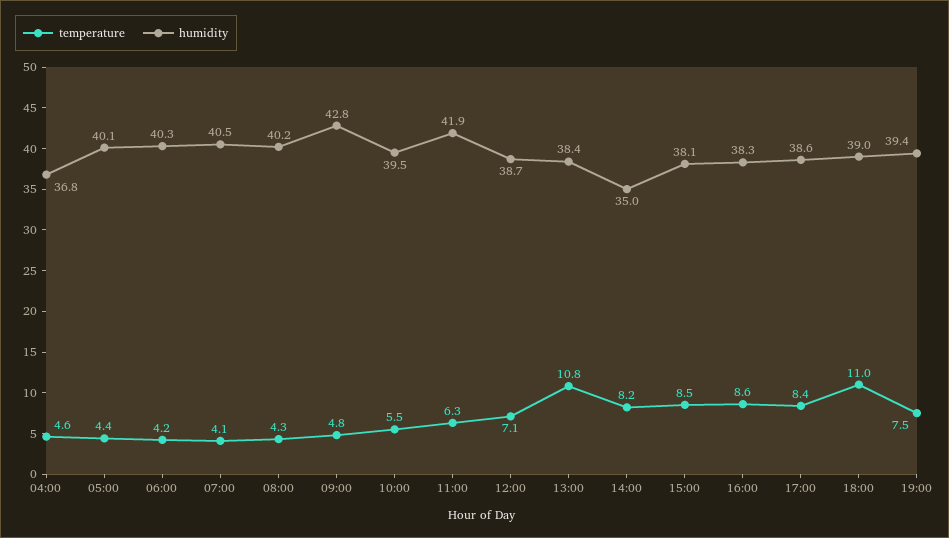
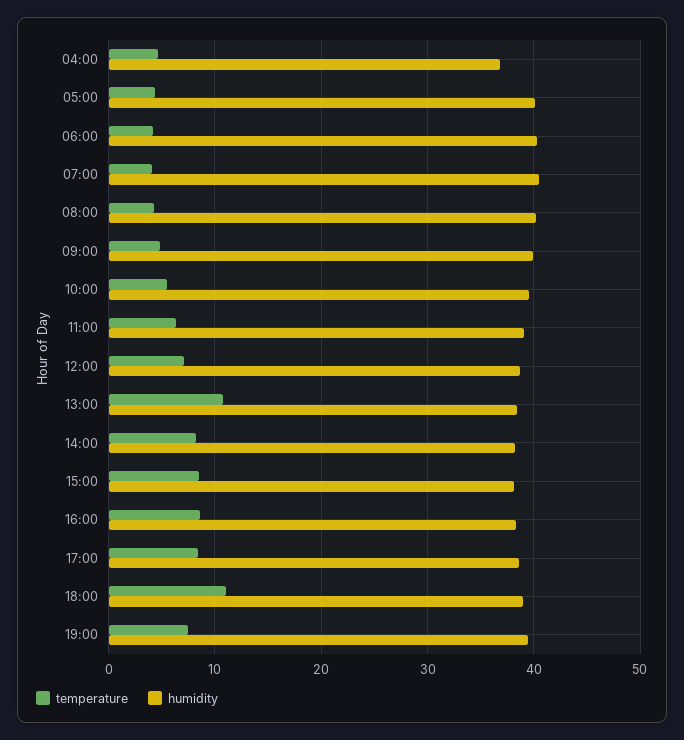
  {
    "temperature": {
      "04:00": 4.6,
      "05:00": 4.4,
      "06:00": 4.2,
      "07:00": 4.1,
      "08:00": 4.3,
      "09:00": 4.8,
      "10:00": 5.5,
      "11:00": 6.3,
      "12:00": 7.1,
      "13:00": 10.8,
      "14:00": 8.2,
      "15:00": 8.5,
      "16:00": 8.6,
      "17:00": 8.4,
      "18:00": 11,
      "19:00": 7.5
    },
    "humidity": {
      "04:00": 36.8,
      "05:00": 40.1,
      "06:00": 40.3,
      "07:00": 40.5,
      "08:00": 40.2,
-     "09:00": 42.8,
+     "09:00": 40,
      "10:00": 39.5,
-     "11:00": 41.9,
+     "11:00": 39,
      "12:00": 38.7,
      "13:00": 38.4,
-     "14:00": 35,
+     "14:00": 38,
      "15:00": 38.1,
      "16:00": 38.3,
      "17:00": 38.6,
      "18:00": 39,
      "19:00": 39.4
    }
  }

